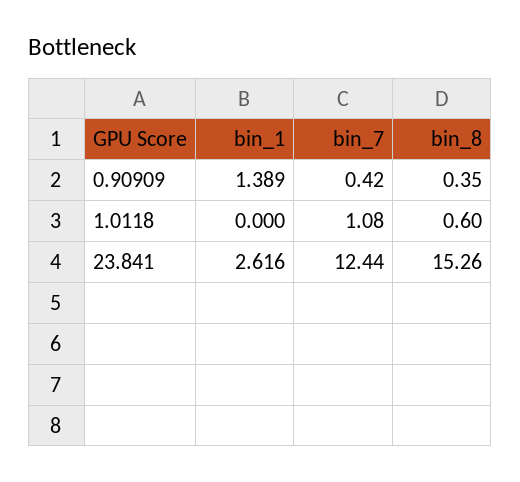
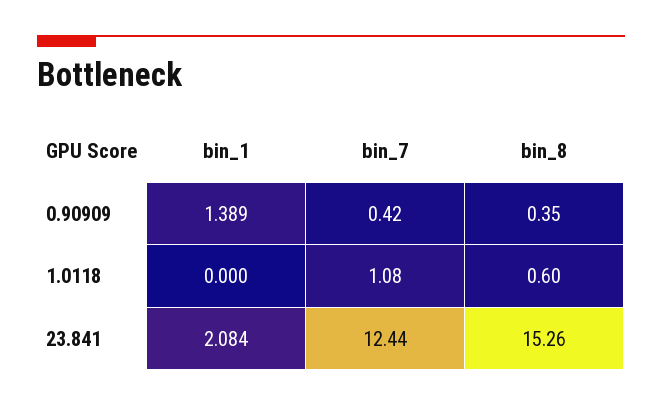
  {
    "bin_1": {
      "0.90909": 1.389,
      "1.0118": 0,
-     "23.841": 2.616
+     "23.841": 2.084
    },
    "bin_7": {
      "0.90909": 0.42,
      "1.0118": 1.08,
      "23.841": 12.44
    },
    "bin_8": {
      "0.90909": 0.35,
      "1.0118": 0.6,
      "23.841": 15.26
    }
  }

